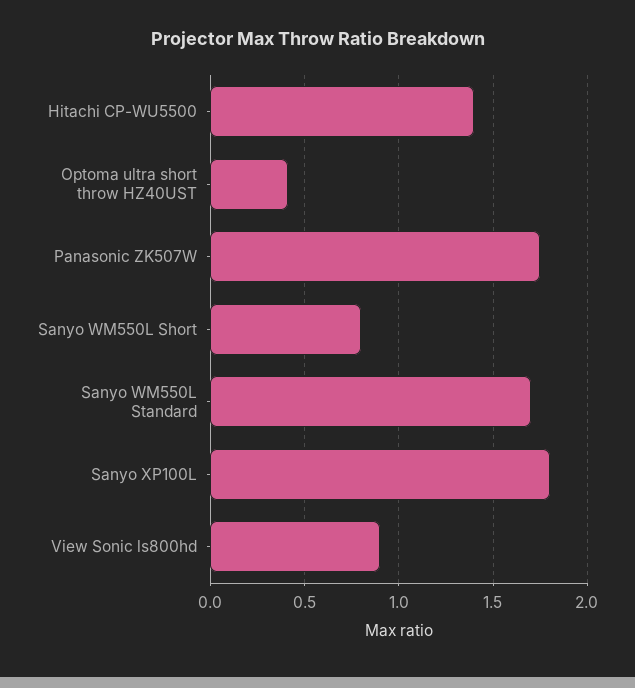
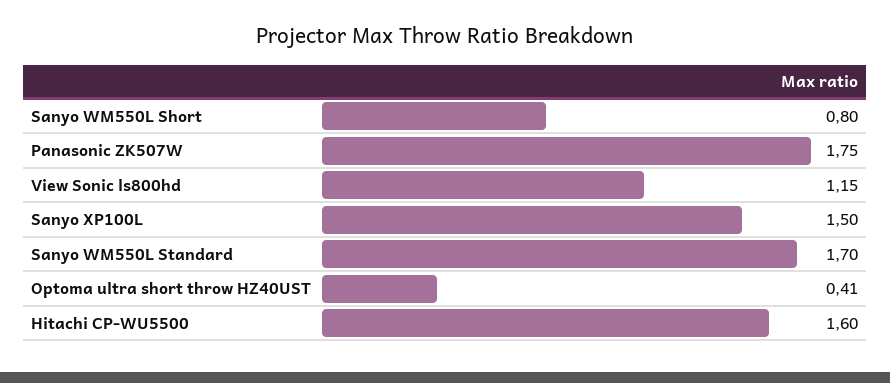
  {
-   "Hitachi CP-WU5500": 1.4,
+   "Hitachi CP-WU5500": 1.6,
    "Optoma ultra short throw HZ40UST": 0.41,
    "Panasonic ZK507W": 1.75,
    "Sanyo WM550L Short": 0.8,
    "Sanyo WM550L Standard": 1.7,
-   "Sanyo XP100L": 1.8,
+   "Sanyo XP100L": 1.5,
-   "View Sonic ls800hd": 0.9
+   "View Sonic ls800hd": 1.15
  }

